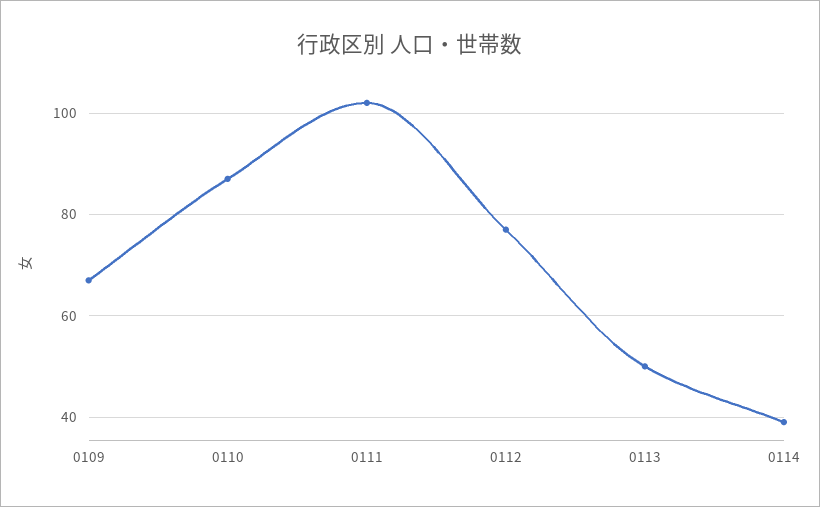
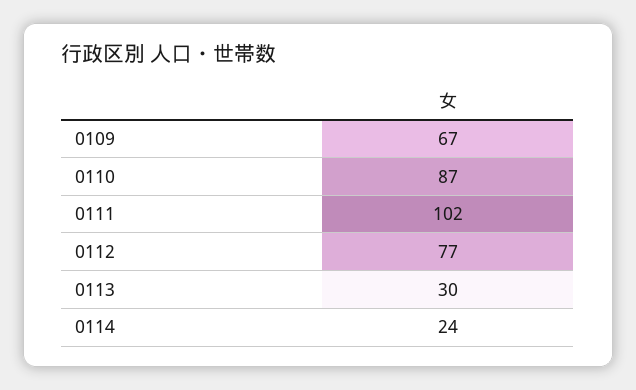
  {
    "0109": 67,
    "0110": 87,
    "0111": 102,
    "0112": 77,
-   "0113": 50,
+   "0113": 30,
-   "0114": 40
+   "0114": 24
  }

